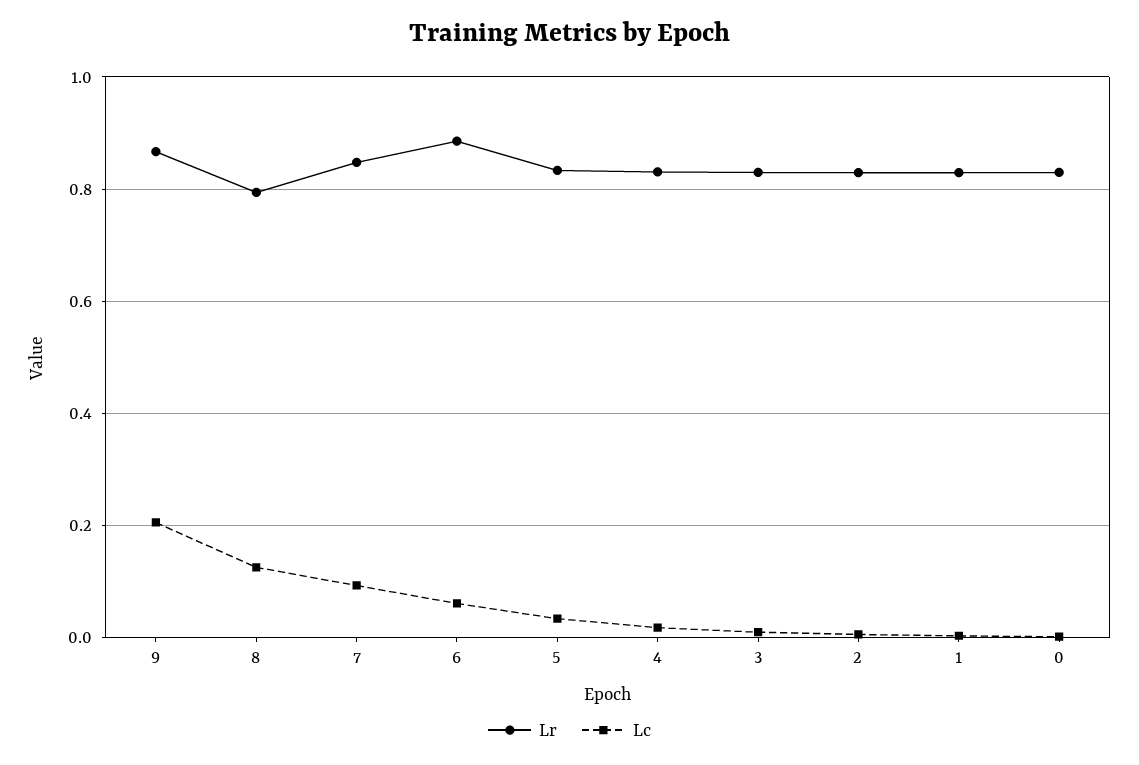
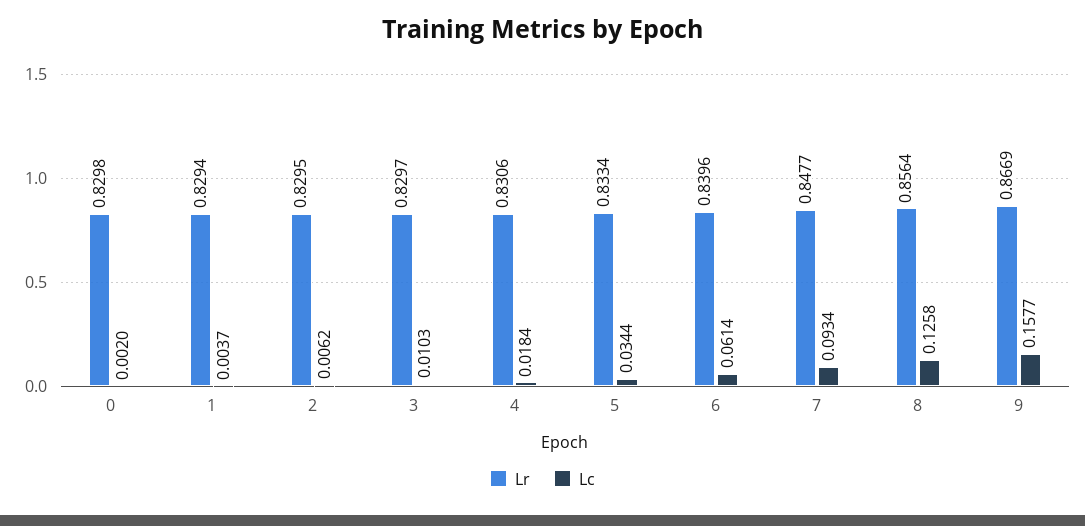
  {
    "Lr": {
      "9": 0.8669,
-     "8": 0.8,
+     "8": 0.8564,
      "7": 0.8477,
-     "6": 0.88,
+     "6": 0.8396,
      "5": 0.8334,
      "4": 0.8306,
      "3": 0.8297,
      "2": 0.8295,
      "1": 0.8294,
      "0": 0.8298
    },
    "Lc": {
-     "9": 0.2,
+     "9": 0.1577,
      "8": 0.1258,
      "7": 0.0934,
      "6": 0.0614,
      "5": 0.0344,
      "4": 0.0184,
      "3": 0.0103,
      "2": 0.0062,
      "1": 0.0037,
      "0": 0.002
    }
  }

